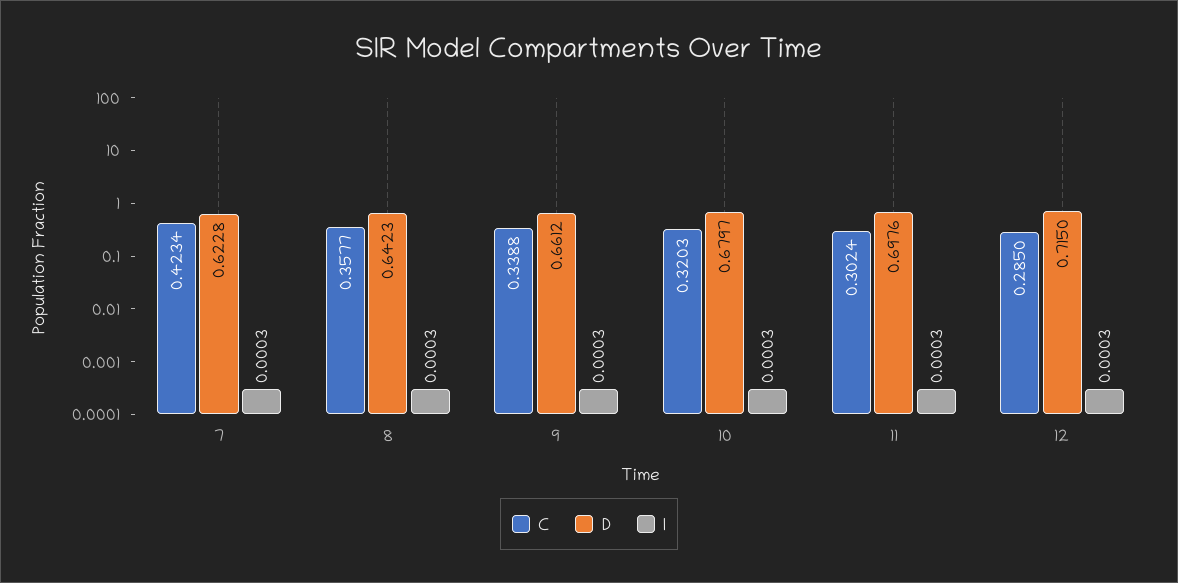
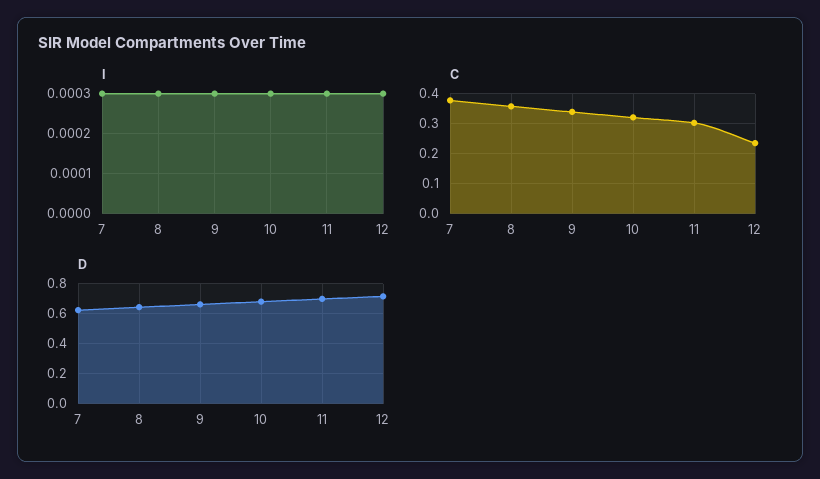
  {
    "C": {
-     "7": 0.4234,
+     "7": 0.38,
      "8": 0.3577,
      "9": 0.3388,
      "10": 0.3203,
      "11": 0.3024,
-     "12": 0.285
+     "12": 0.24
    },
    "D": {
      "7": 0.6228,
      "8": 0.6423,
      "9": 0.6612,
      "10": 0.6797,
      "11": 0.6976,
      "12": 0.715
    },
    "I": {
      "7": 0.0003,
      "8": 0.0003,
      "9": 0.0003,
      "10": 0.0003,
      "11": 0.0003,
      "12": 0.0003
    }
  }

